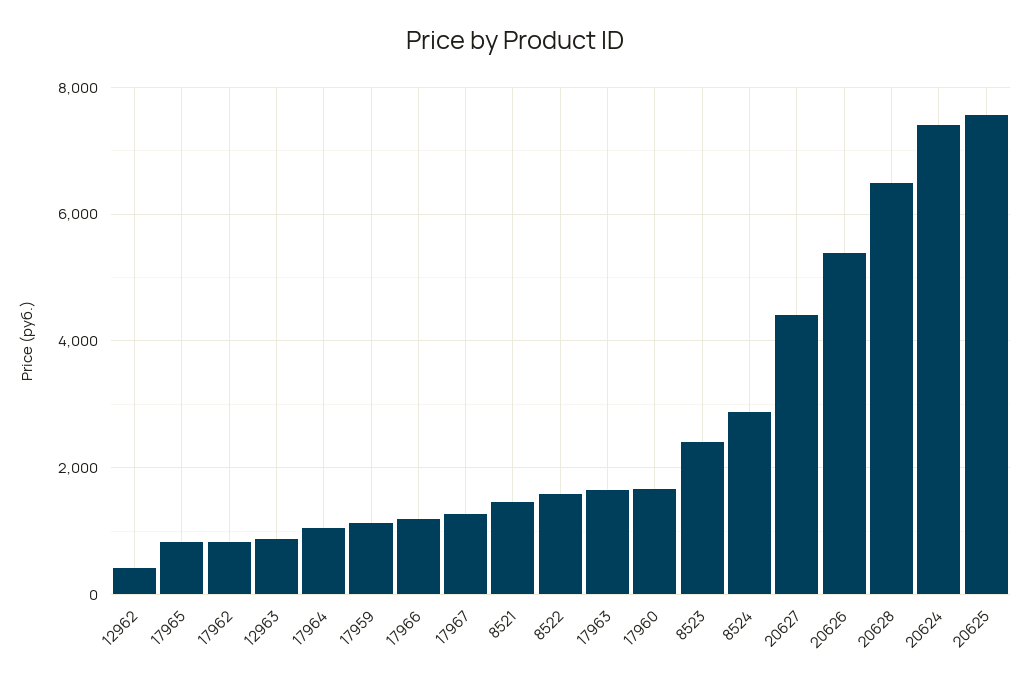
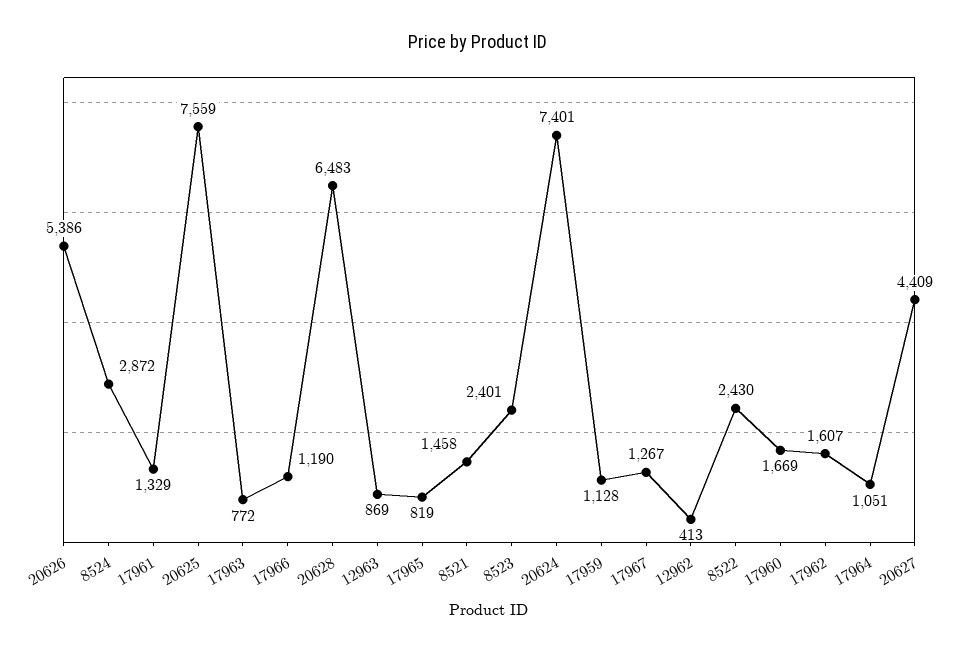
  {
    "12962": 413,
    "17965": 819,
-   "17962": 800,
+   "17962": 1607,
    "12963": 869,
    "17964": 1051,
    "17959": 1128,
    "17966": 1190,
    "17967": 1267,
    "8521": 1458,
-   "8522": 1600,
+   "8522": 2430,
-   "17963": 1600,
+   "17963": 772,
    "17960": 1669,
    "8523": 2401,
    "8524": 2872,
    "20627": 4409,
    "20626": 5386,
    "20628": 6483,
    "20624": 7401,
-   "20625": 7559
+   "20625": 7559,
+   "17961": 1329
  }

